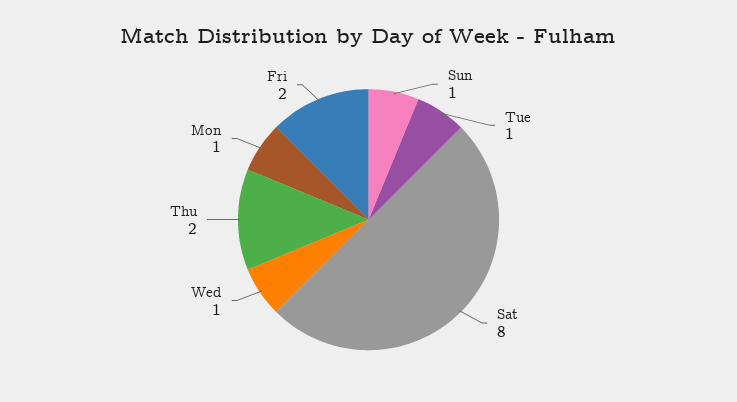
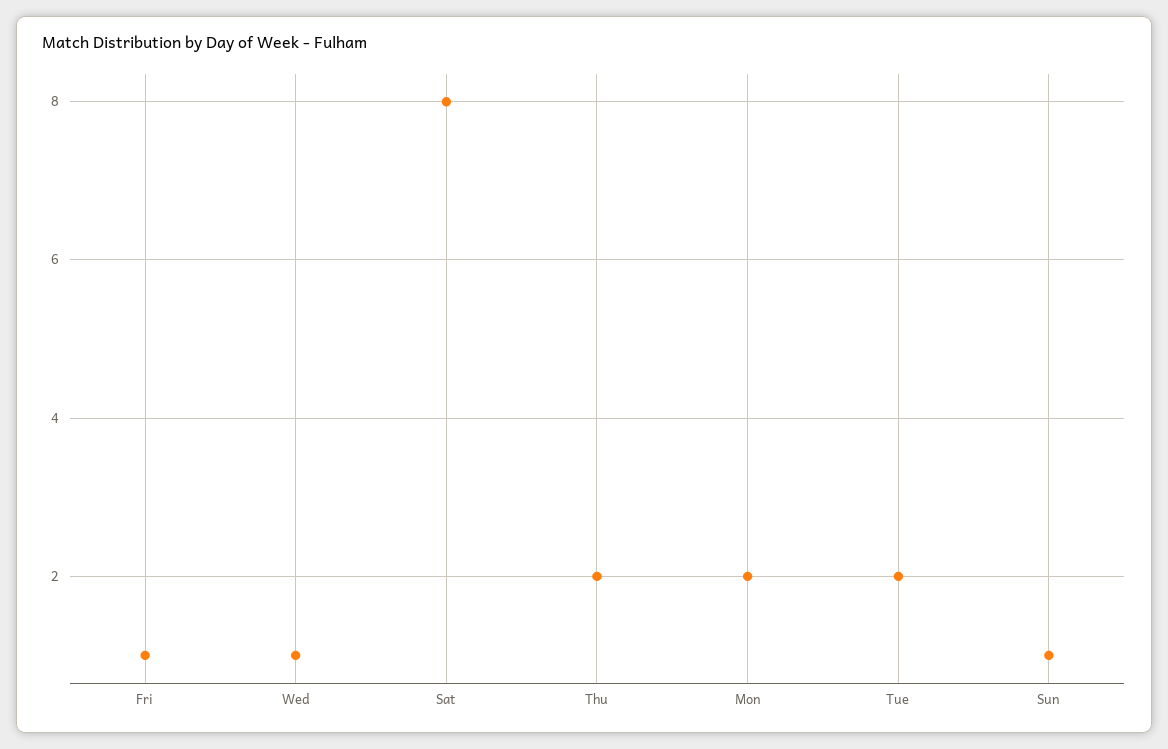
  {
    "Sun": 1,
-   "Tue": 1,
+   "Tue": 2,
    "Sat": 8,
    "Wed": 1,
    "Thu": 2,
-   "Mon": 1,
+   "Mon": 2,
-   "Fri": 2
+   "Fri": 1
  }

